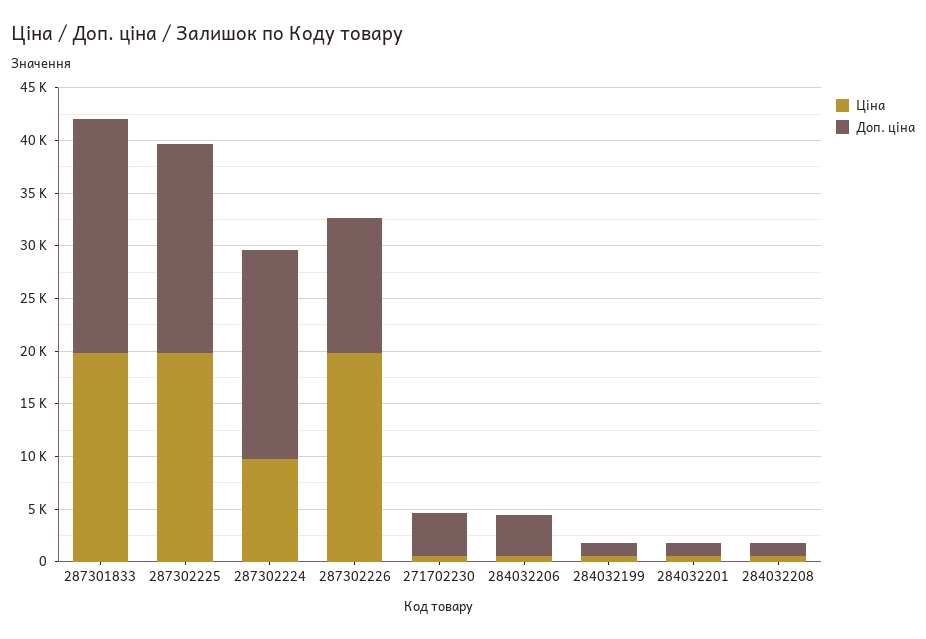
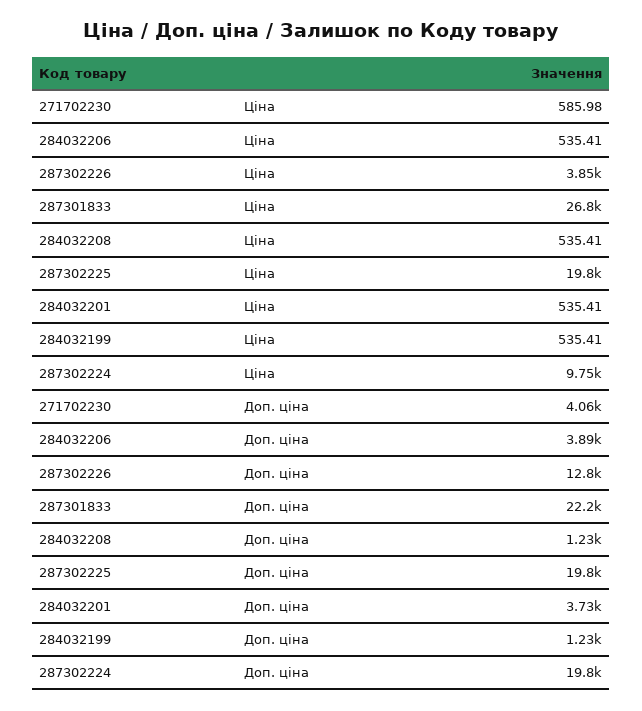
  {
    "Ціна": {
-     "287301833": 20000,
+     "287301833": 26800,
      "287302225": 19800,
      "287302224": 9750,
-     "287302226": 20000,
+     "287302226": 3850,
      "271702230": 585.98,
      "284032206": 535.41,
      "284032199": 535.41,
      "284032201": 535.41,
      "284032208": 535.41
    },
    "Доп. ціна": {
      "287301833": 22200,
      "287302225": 19800,
      "287302224": 19800,
      "287302226": 12800,
      "271702230": 4060,
      "284032206": 3890,
      "284032199": 1230,
-     "284032201": 1000,
+     "284032201": 3730,
      "284032208": 1230
    }
  }

